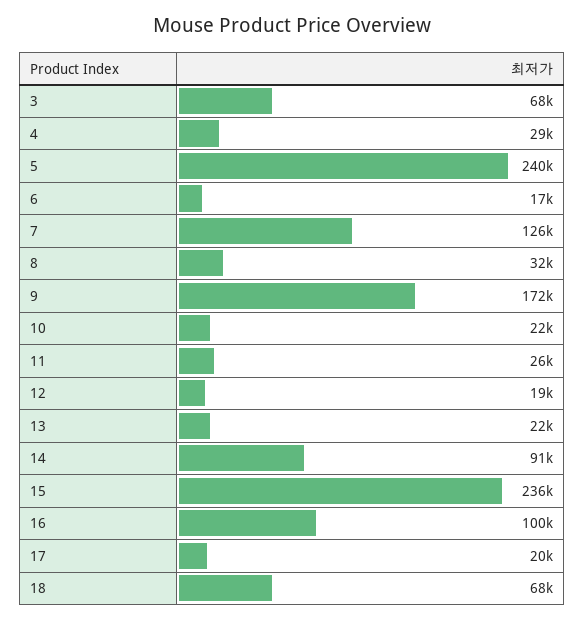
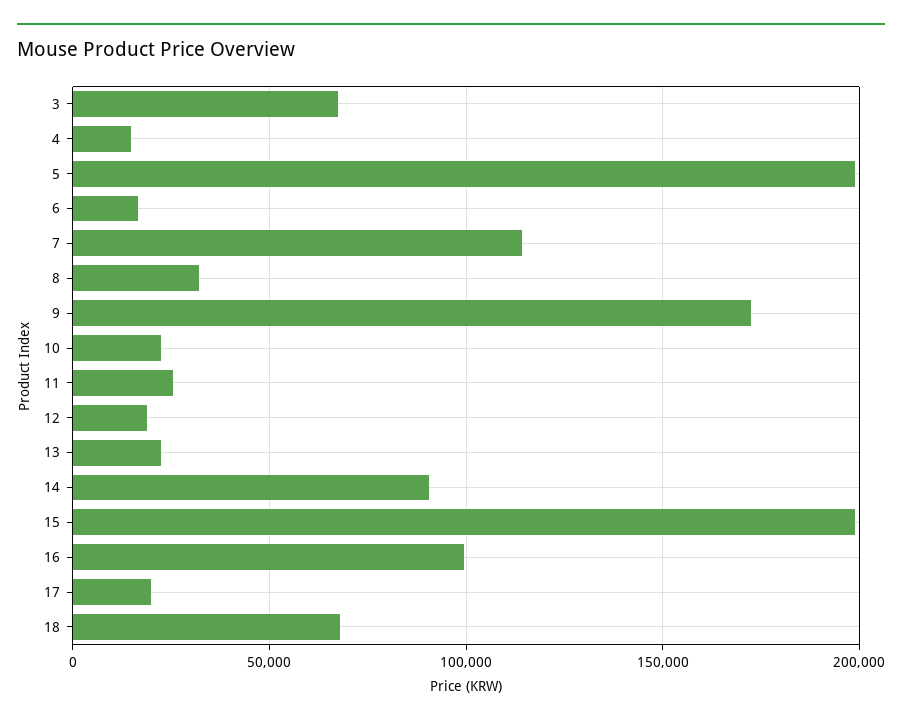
  {
    "3": 68000,
-   "4": 29000,
+   "4": 15000,
-   "5": 240000,
+   "5": 200000,
    "6": 17000,
-   "7": 126000,
+   "7": 115000,
    "8": 32000,
    "9": 172000,
    "10": 22000,
    "11": 26000,
    "12": 19000,
    "13": 22000,
    "14": 91000,
-   "15": 236000,
+   "15": 200000,
    "16": 100000,
    "17": 20000,
    "18": 68000
  }

